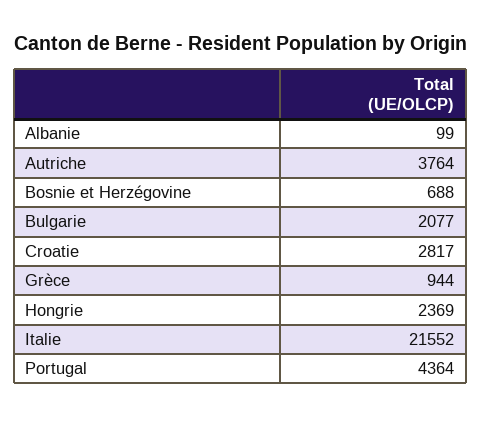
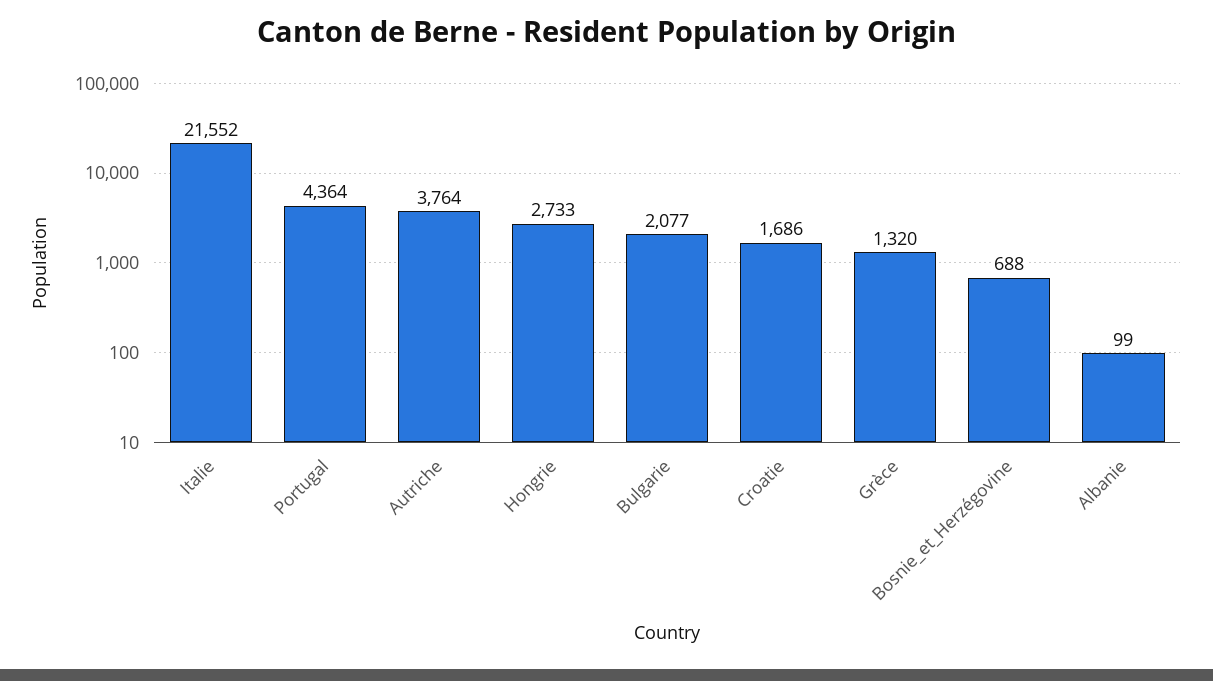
  {
    "Albanie": 99,
    "Autriche": 3764,
    "Bosnie et Herzégovine": 688,
    "Bulgarie": 2077,
-   "Croatie": 2817,
+   "Croatie": 1686,
-   "Grèce": 944,
+   "Grèce": 1320,
-   "Hongrie": 2369,
+   "Hongrie": 2733,
    "Italie": 21552,
    "Portugal": 4364
  }

